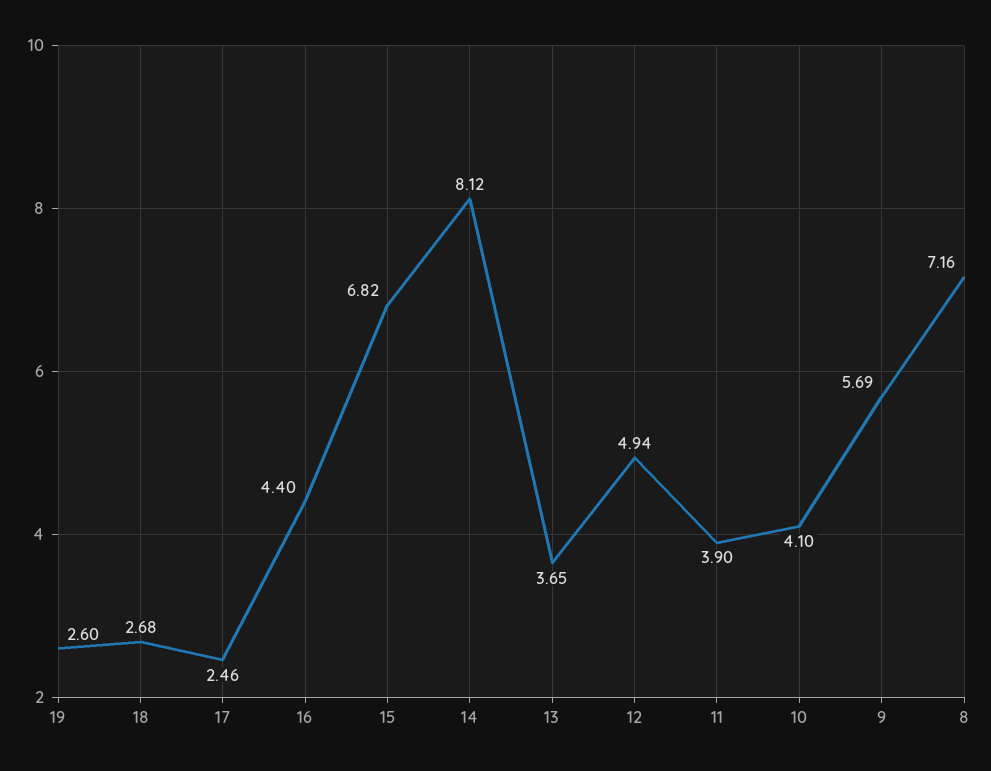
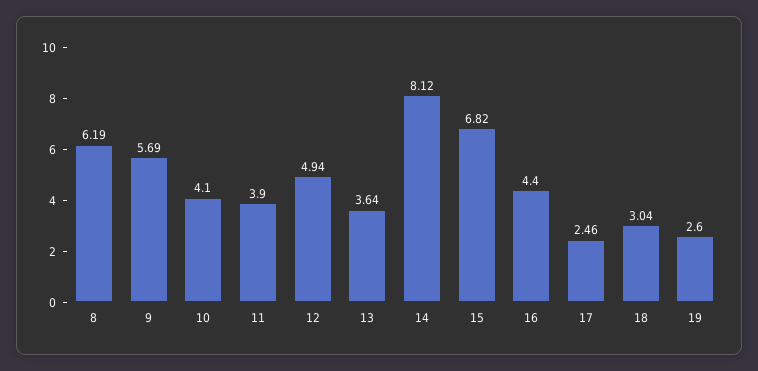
  {
    "19": 2.6,
-   "18": 2.68,
+   "18": 3.04,
    "17": 2.46,
    "16": 4.4,
    "15": 6.82,
    "14": 8.12,
-   "13": 3.65,
+   "13": 3.64,
    "12": 4.94,
    "11": 3.9,
    "10": 4.1,
    "9": 5.69,
-   "8": 7.16
+   "8": 6.19
  }

